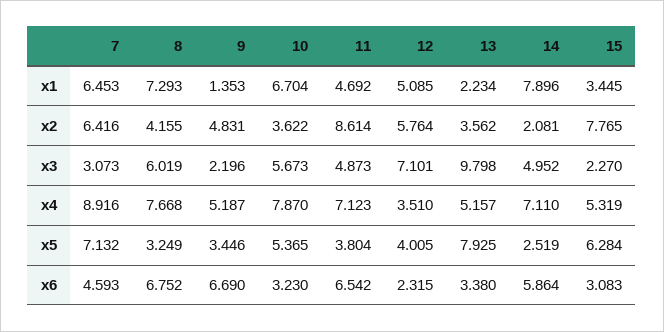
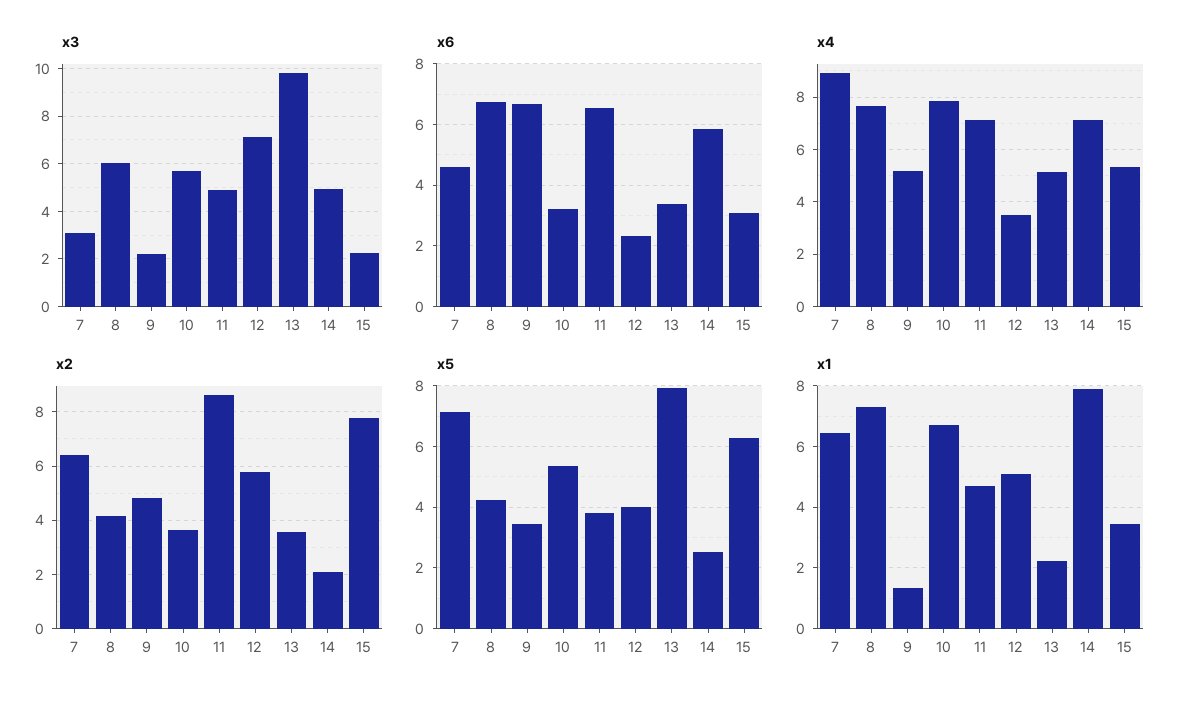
  {
    "x1": {
      "7": 6.453,
      "8": 7.293,
      "9": 1.353,
      "10": 6.704,
      "11": 4.692,
      "12": 5.085,
      "13": 2.234,
      "14": 7.896,
      "15": 3.445
    },
    "x2": {
      "7": 6.416,
      "8": 4.155,
      "9": 4.831,
      "10": 3.622,
      "11": 8.614,
      "12": 5.764,
      "13": 3.562,
      "14": 2.081,
      "15": 7.765
    },
    "x3": {
      "7": 3.073,
      "8": 6.019,
      "9": 2.196,
      "10": 5.673,
      "11": 4.873,
      "12": 7.101,
      "13": 9.798,
      "14": 4.952,
      "15": 2.27
    },
    "x4": {
      "7": 8.916,
      "8": 7.668,
      "9": 5.187,
      "10": 7.87,
      "11": 7.123,
      "12": 3.51,
      "13": 5.157,
      "14": 7.11,
      "15": 5.319
    },
    "x5": {
      "7": 7.132,
-     "8": 3.249,
+     "8": 4.2,
      "9": 3.446,
      "10": 5.365,
      "11": 3.804,
      "12": 4.005,
      "13": 7.925,
      "14": 2.519,
      "15": 6.284
    },
    "x6": {
      "7": 4.593,
      "8": 6.752,
      "9": 6.69,
      "10": 3.23,
      "11": 6.542,
      "12": 2.315,
      "13": 3.38,
      "14": 5.864,
      "15": 3.083
    }
  }

